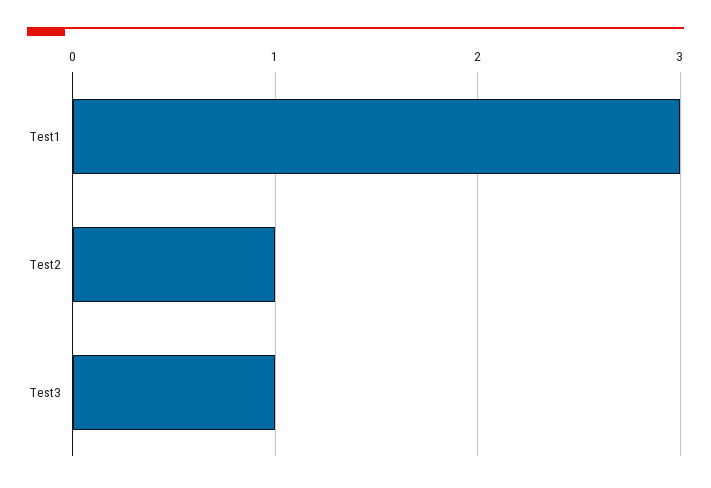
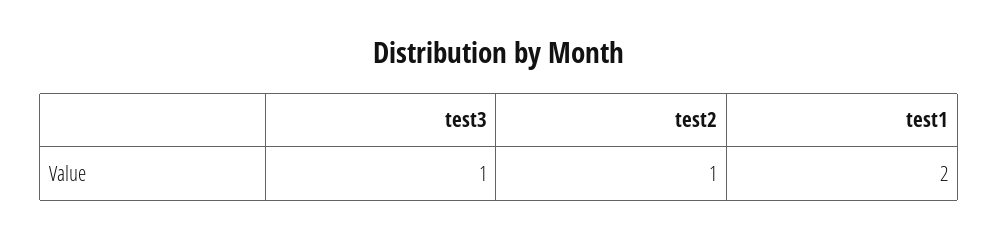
  {
-   "Test1": 3,
+   "Test1": 2,
    "Test2": 1,
    "Test3": 1
  }

